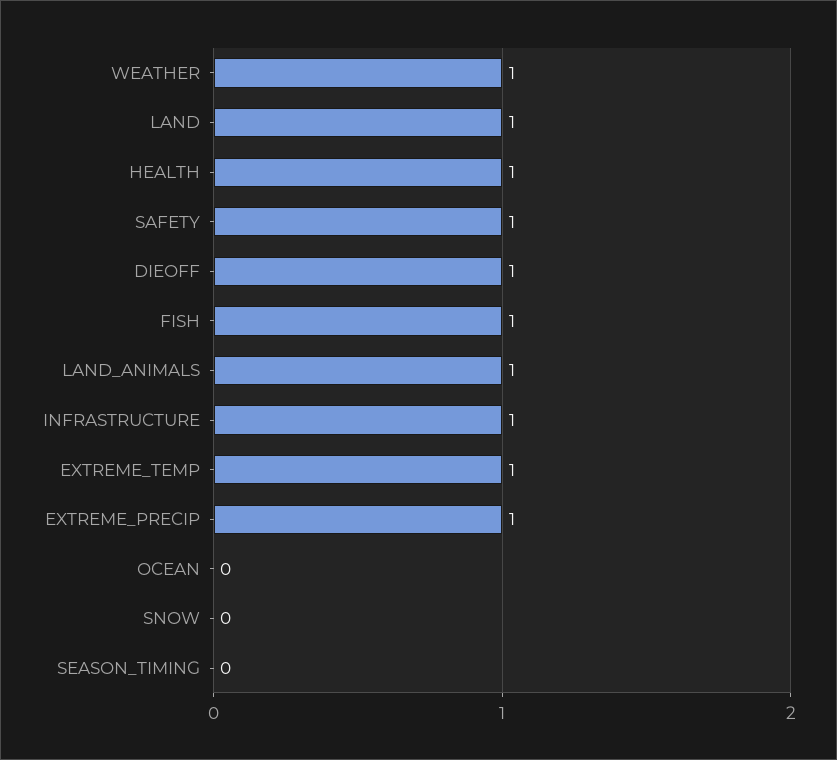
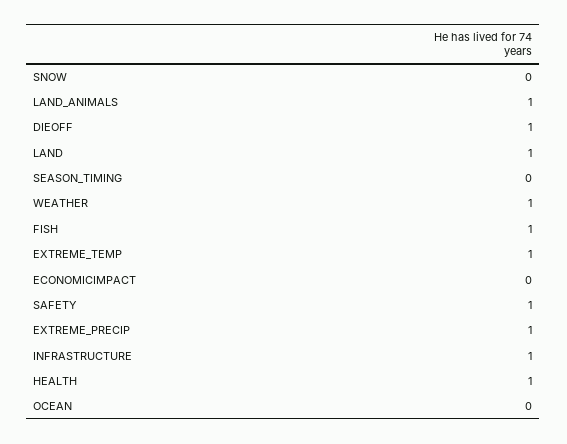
  {
    "WEATHER": 1,
    "LAND": 1,
    "HEALTH": 1,
    "SAFETY": 1,
    "DIEOFF": 1,
    "FISH": 1,
    "LAND_ANIMALS": 1,
    "INFRASTRUCTURE": 1,
    "EXTREME_TEMP": 1,
    "EXTREME_PRECIP": 1,
    "OCEAN": 0,
    "SNOW": 0,
-   "SEASON_TIMING": 0
+   "SEASON_TIMING": 0,
+   "ECONOMICIMPACT": 0
  }

